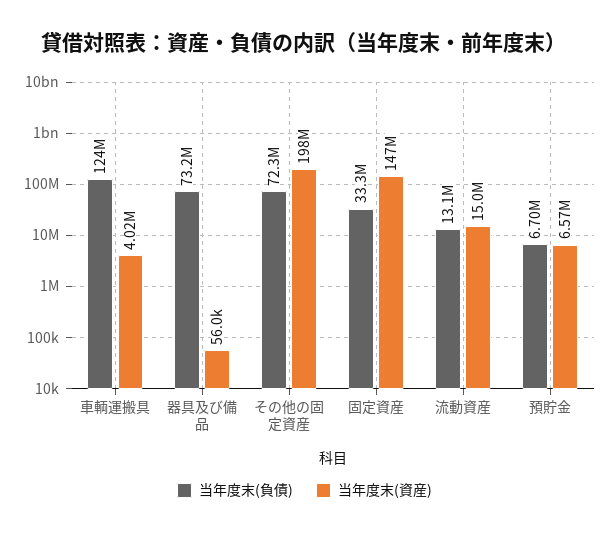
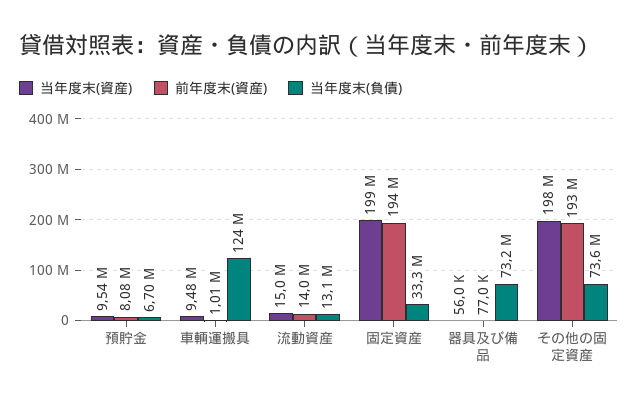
  {
    "当年度末(負債)": {
      "車輌運搬具": 124000000,
      "器具及び備品": 73200000,
-     "その他の固定資産": 72300000,
+     "その他の固定資産": 73600000,
      "固定資産": 33300000,
      "流動資産": 13100000,
      "預貯金": 6700000
    },
    "当年度末(資産)": {
-     "車輌運搬具": 4020000,
+     "車輌運搬具": 9480000,
      "器具及び備品": 56000,
      "その他の固定資産": 198000000,
-     "固定資産": 147000000,
+     "固定資産": 199000000,
      "流動資産": 15000000,
-     "預貯金": 6570000
+     "預貯金": 9540000
-   }
+   },
+   "前年度末(資産)": {
+     "預貯金": 8080000,
+     "車輌運搬具": 1010000,
+     "流動資産": 14000000,
+     "固定資産": 194000000,
+     "器具及び備品": 77000,
+     "その他の固定資産": 193000000
+   }
  }

